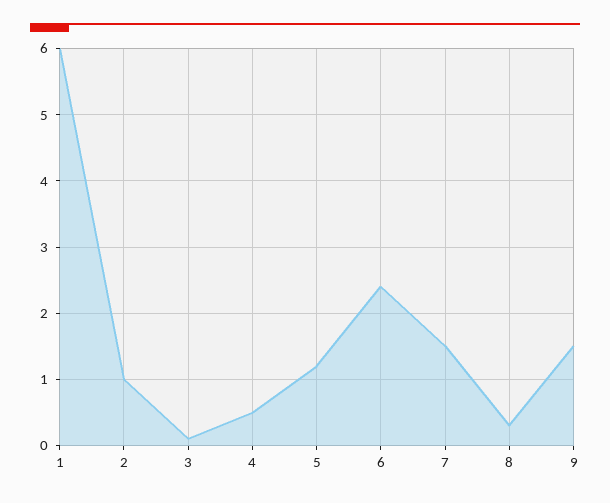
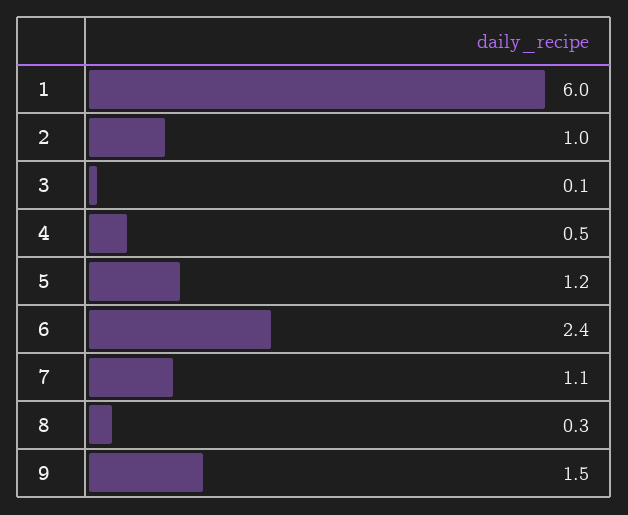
  {
    "1": 6,
    "2": 1,
    "3": 0.1,
    "4": 0.5,
    "5": 1.2,
    "6": 2.4,
-   "7": 1.5,
+   "7": 1.1,
    "8": 0.3,
    "9": 1.5
  }

